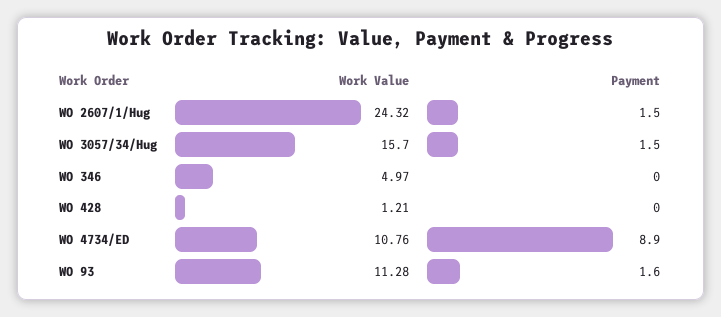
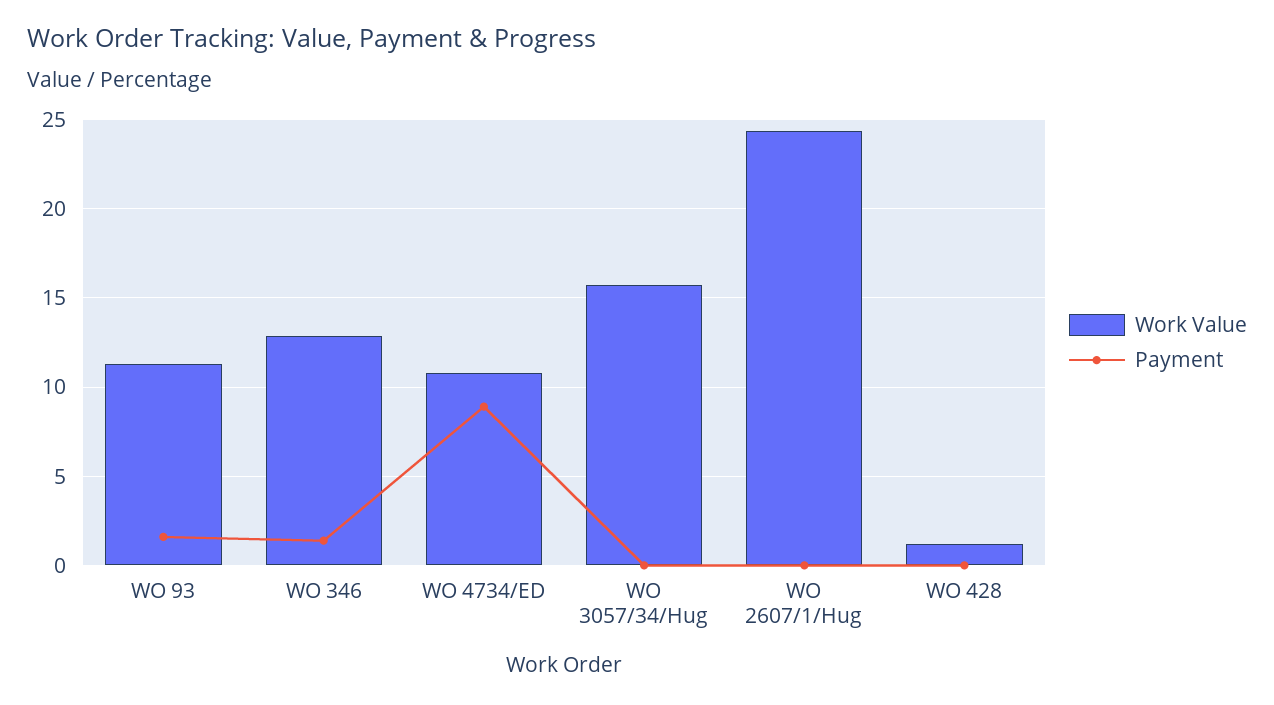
  {
    "Work Value": {
      "WO 2607/1/Hug": 24.32,
      "WO 3057/34/Hug": 15.7,
-     "WO 346": 4.97,
+     "WO 346": 13,
      "WO 428": 1.21,
      "WO 4734/ED": 10.76,
      "WO 93": 11.28
    },
    "Payment": {
-     "WO 2607/1/Hug": 1.5,
+     "WO 2607/1/Hug": 0,
-     "WO 3057/34/Hug": 1.5,
+     "WO 3057/34/Hug": 0,
-     "WO 346": 0,
+     "WO 346": 1.5,
      "WO 428": 0,
      "WO 4734/ED": 8.9,
      "WO 93": 1.6
    }
  }

